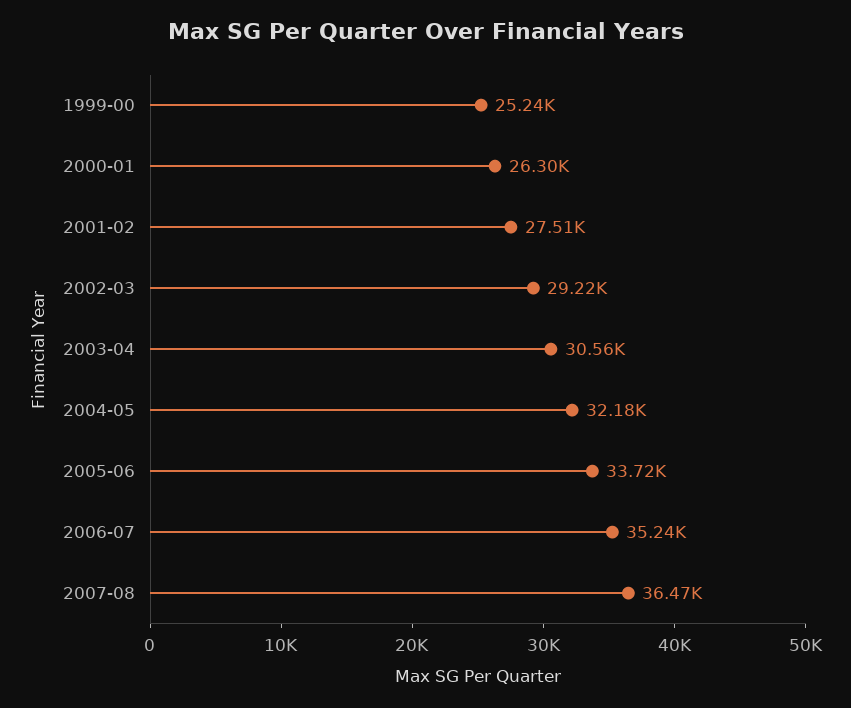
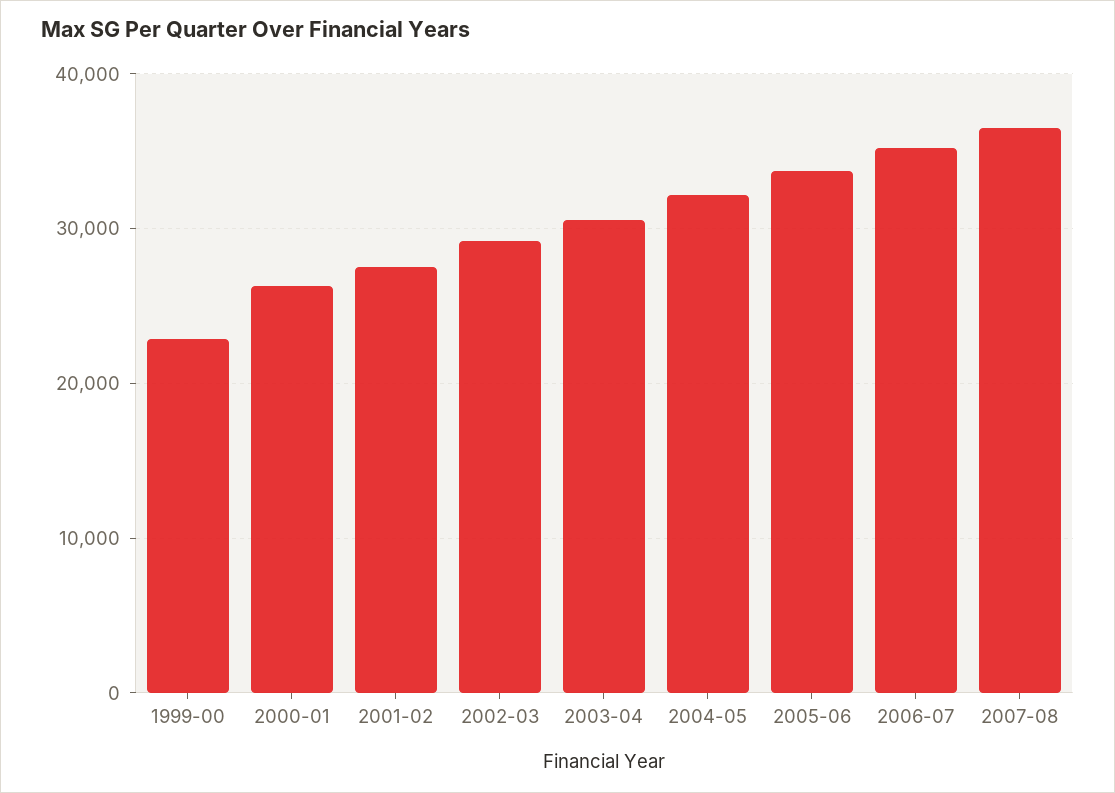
  {
-   "1999-00": 25240,
+   "1999-00": 23000,
    "2000-01": 26300,
    "2001-02": 27510,
    "2002-03": 29220,
    "2003-04": 30560,
    "2004-05": 32180,
    "2005-06": 33720,
    "2006-07": 35240,
    "2007-08": 36470
  }

